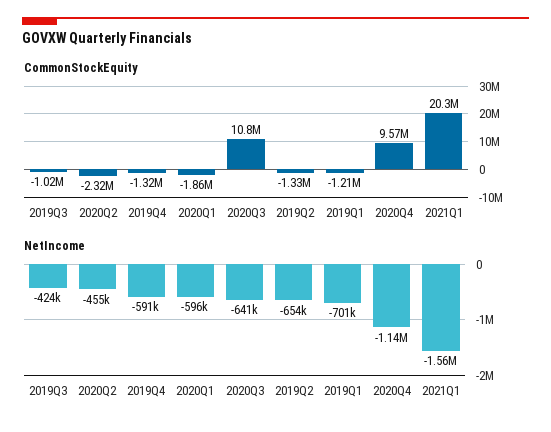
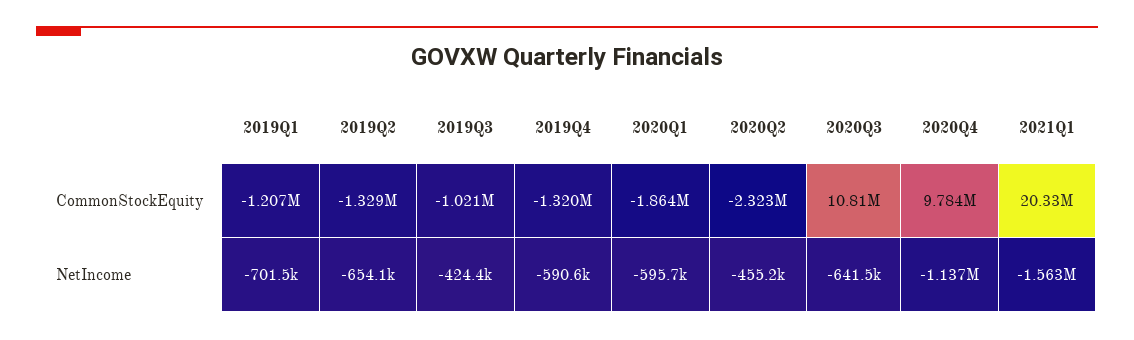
  {
    "CommonStockEquity": {
      "2019Q3": -1021000,
      "2020Q2": -2323000,
      "2019Q4": -1320000,
      "2020Q1": -1864000,
      "2020Q3": 10810000,
      "2019Q2": -1329000,
      "2019Q1": -1207000,
-     "2020Q4": 9570000,
+     "2020Q4": 9784000,
      "2021Q1": 20330000
    },
    "NetIncome": {
      "2019Q3": -424400,
      "2020Q2": -455200,
      "2019Q4": -590600,
      "2020Q1": -595700,
      "2020Q3": -641500,
      "2019Q2": -654100,
      "2019Q1": -701500,
      "2020Q4": -1137000,
      "2021Q1": -1563000
    }
  }

